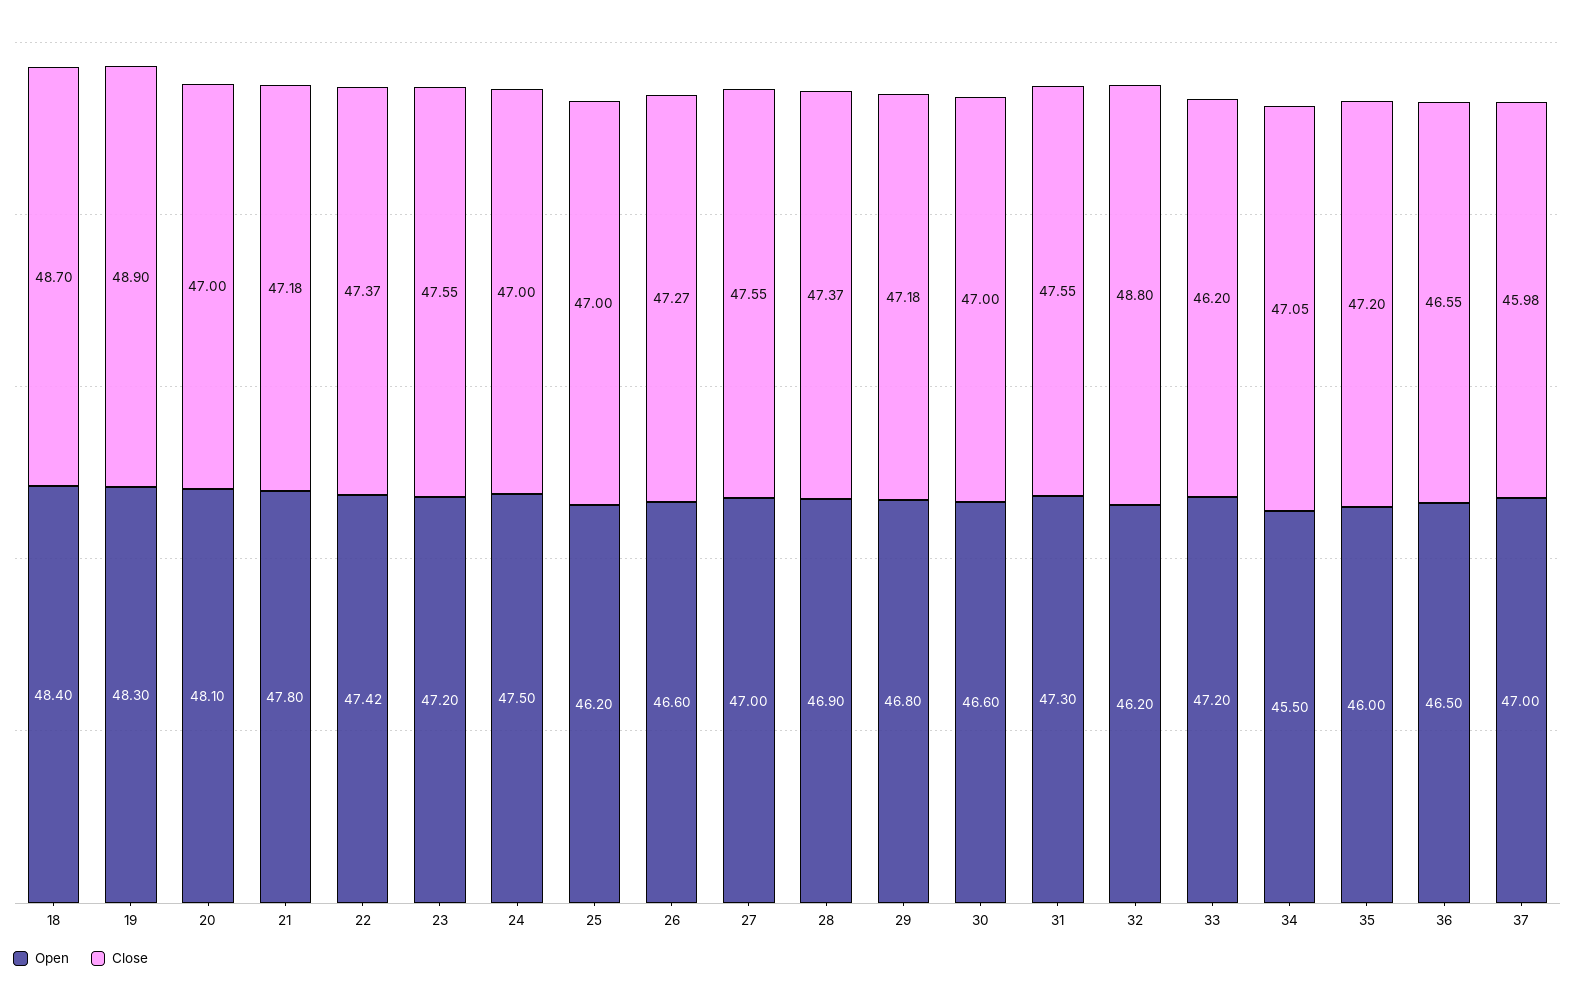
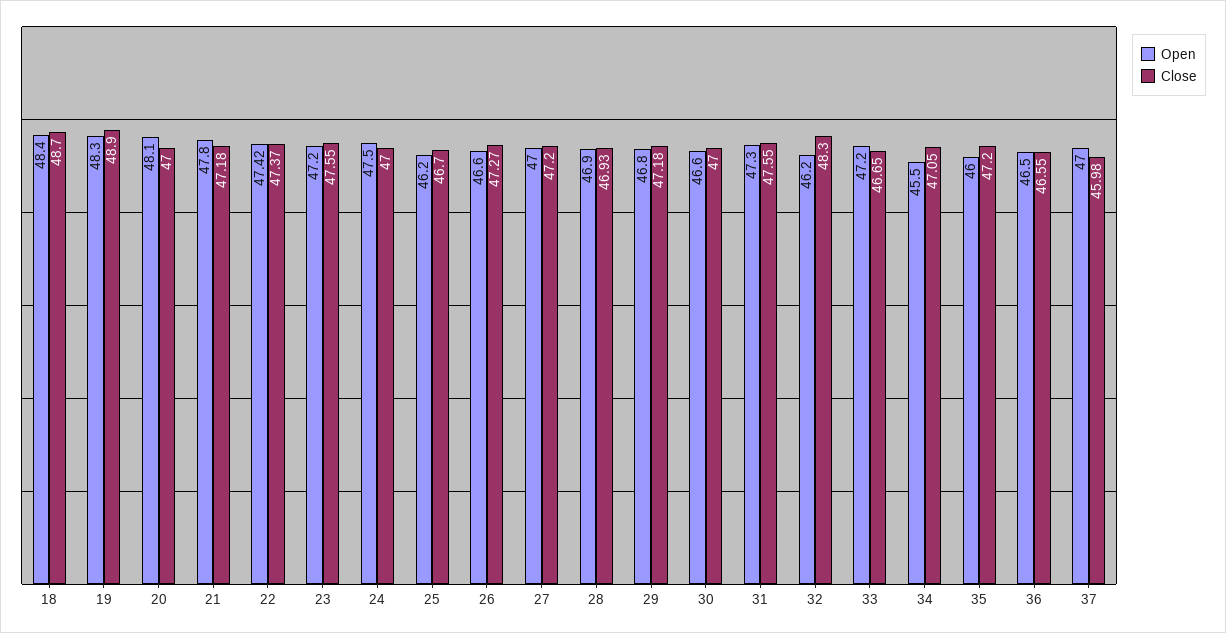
  {
    "Open": {
      "18": 48.4,
      "19": 48.3,
      "20": 48.1,
      "21": 47.8,
      "22": 47.42,
      "23": 47.2,
      "24": 47.5,
      "25": 46.2,
      "26": 46.6,
      "27": 47,
      "28": 46.9,
      "29": 46.8,
      "30": 46.6,
      "31": 47.3,
      "32": 46.2,
      "33": 47.2,
      "34": 45.5,
      "35": 46,
      "36": 46.5,
      "37": 47
    },
    "Close": {
      "18": 48.7,
      "19": 48.9,
      "20": 47,
      "21": 47.18,
      "22": 47.37,
      "23": 47.55,
      "24": 47,
-     "25": 47,
+     "25": 46.7,
      "26": 47.27,
-     "27": 47.55,
+     "27": 47.2,
-     "28": 47.37,
+     "28": 46.93,
      "29": 47.18,
      "30": 47,
      "31": 47.55,
-     "32": 48.8,
+     "32": 48.3,
-     "33": 46.2,
+     "33": 46.65,
      "34": 47.05,
      "35": 47.2,
      "36": 46.55,
      "37": 45.98
    }
  }

